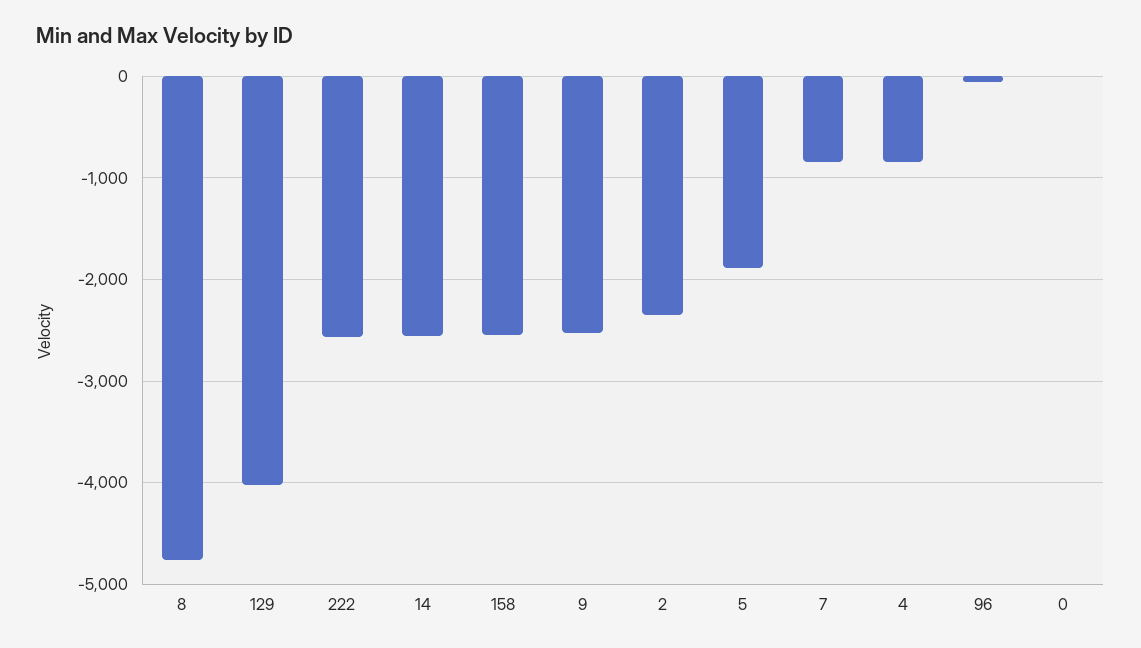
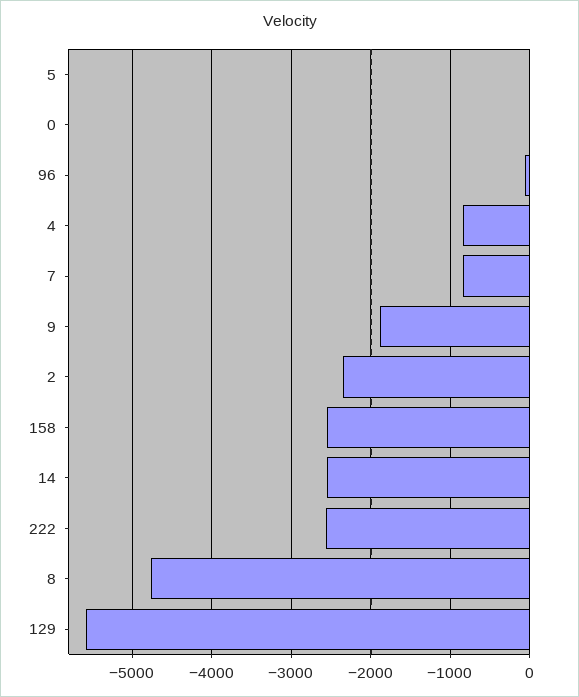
  {
    "8": -4800,
-   "129": -4000,
+   "129": -5600,
    "222": -2600,
    "14": -2600,
    "158": -2500,
-   "9": -2500,
+   "9": -1900,
    "2": -2400,
-   "5": -1900,
+   "5": 0,
    "7": -800,
    "4": -800,
    "96": -100,
    "0": 0
  }

